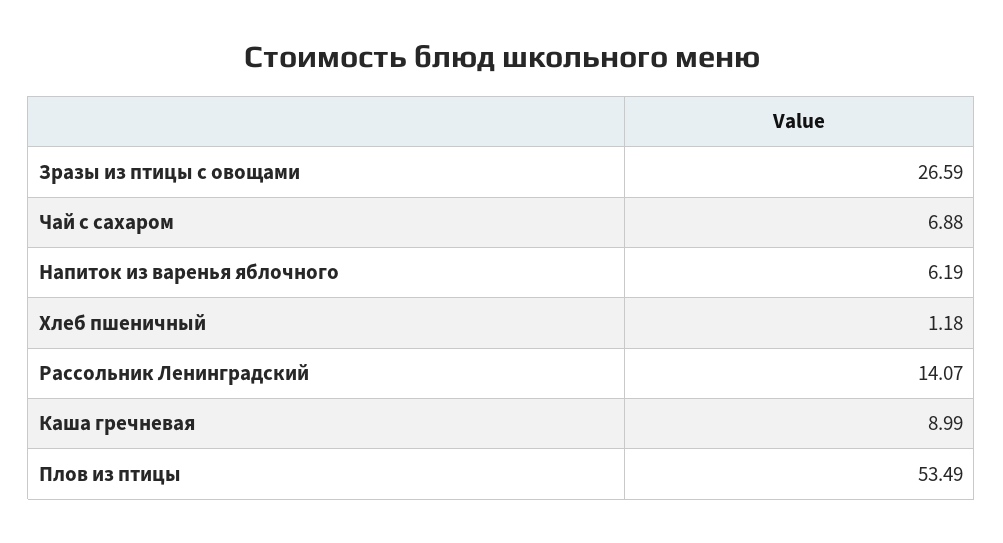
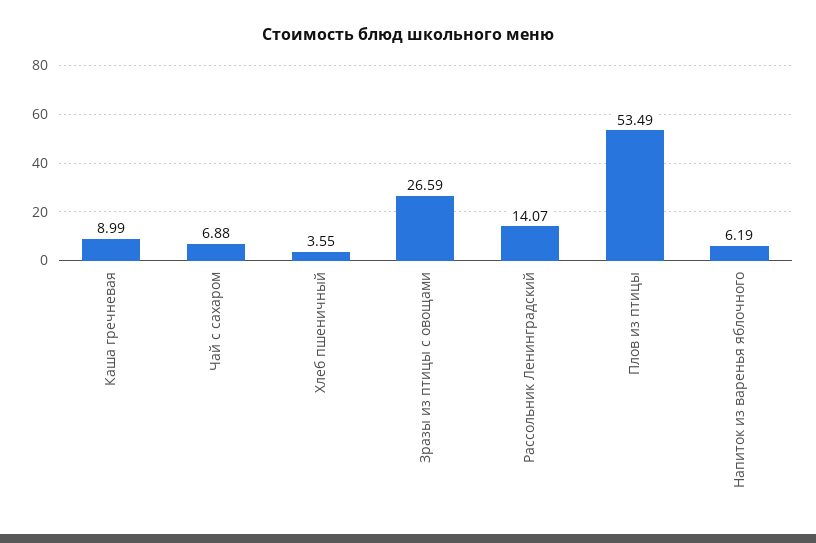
  {
    "Зразы из птицы с овощами": 26.59,
    "Чай с сахаром": 6.88,
    "Напиток из варенья яблочного": 6.19,
-   "Хлеб пшеничный": 1.18,
+   "Хлеб пшеничный": 3.55,
    "Рассольник Ленинградский": 14.07,
    "Каша гречневая": 8.99,
    "Плов из птицы": 53.49
  }

